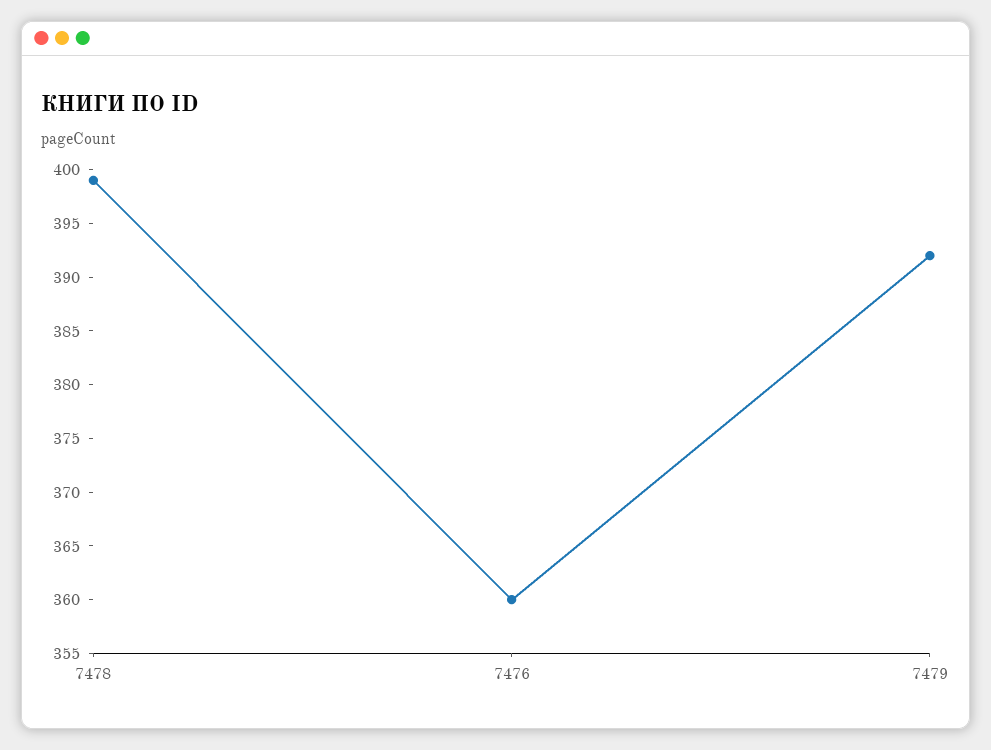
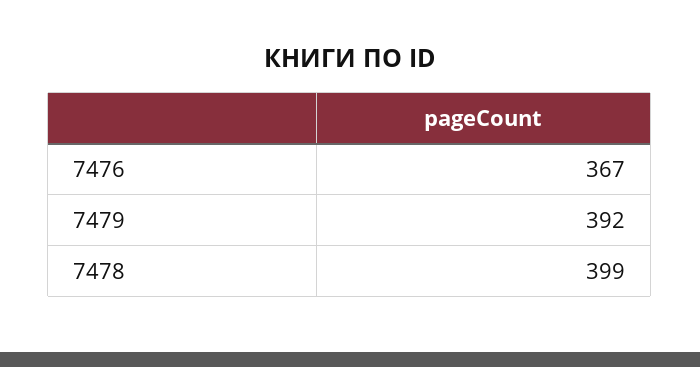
  {
    "7478": 399,
-   "7476": 360,
+   "7476": 367,
    "7479": 392
  }

